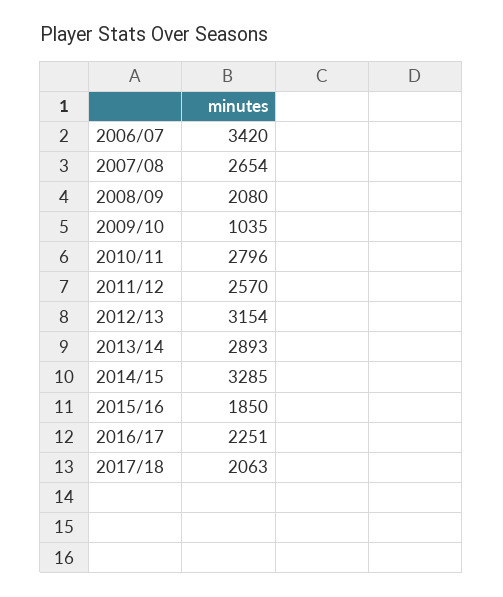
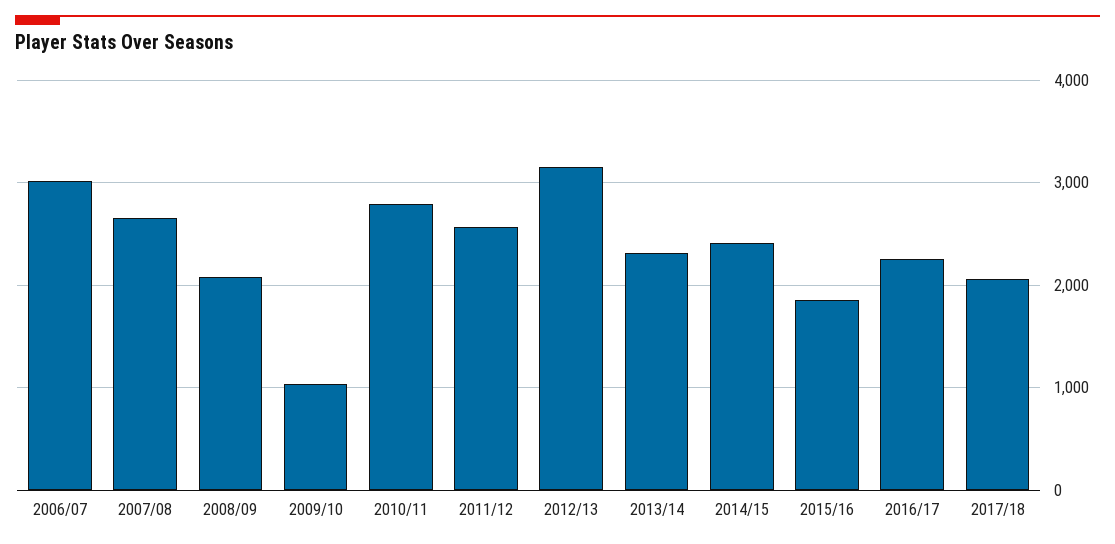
  {
-   "2006/07": 3420,
+   "2006/07": 3000,
    "2007/08": 2654,
    "2008/09": 2080,
    "2009/10": 1035,
    "2010/11": 2796,
    "2011/12": 2570,
    "2012/13": 3154,
-   "2013/14": 2893,
+   "2013/14": 2300,
-   "2014/15": 3285,
+   "2014/15": 2400,
    "2015/16": 1850,
    "2016/17": 2251,
    "2017/18": 2063
  }

